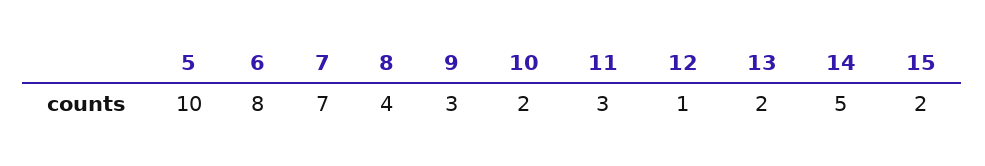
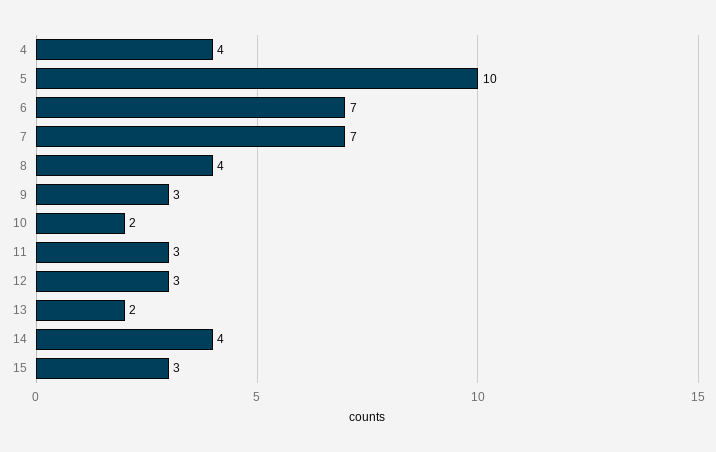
  {
    "5": 10,
-   "6": 8,
+   "6": 7,
    "7": 7,
    "8": 4,
    "9": 3,
    "10": 2,
    "11": 3,
-   "12": 1,
+   "12": 3,
    "13": 2,
-   "14": 5,
+   "14": 4,
-   "15": 2
+   "15": 3,
+   "4": 4
  }

